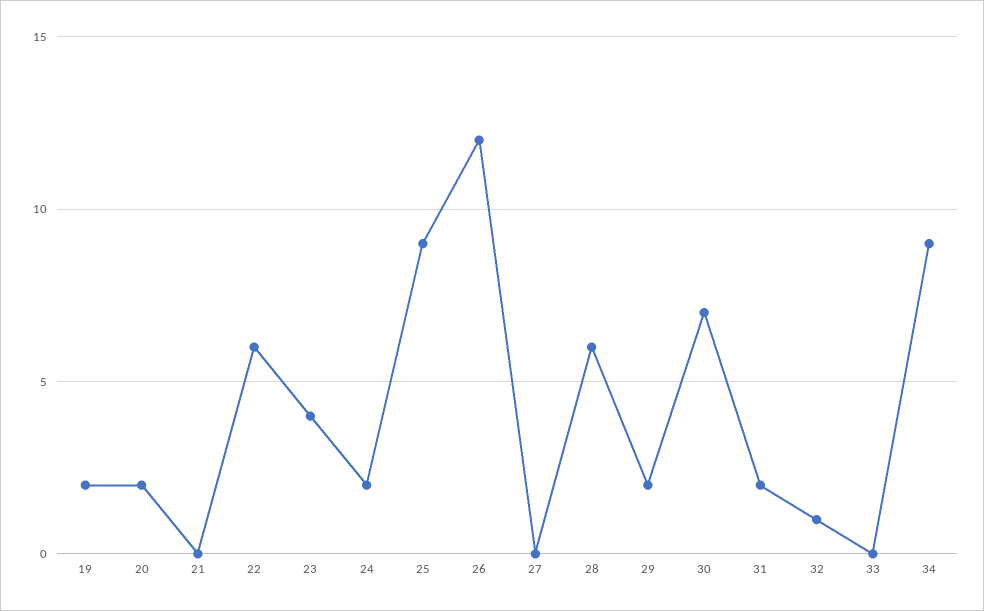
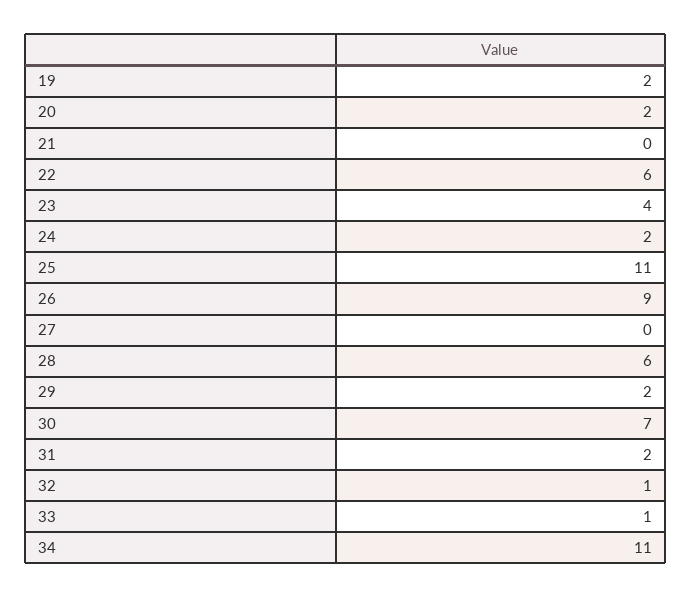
  {
    "19": 2,
    "20": 2,
    "21": 0,
    "22": 6,
    "23": 4,
    "24": 2,
-   "25": 9,
+   "25": 11,
-   "26": 12,
+   "26": 9,
    "27": 0,
    "28": 6,
    "29": 2,
    "30": 7,
    "31": 2,
    "32": 1,
-   "33": 0,
+   "33": 1,
-   "34": 9
+   "34": 11
  }

